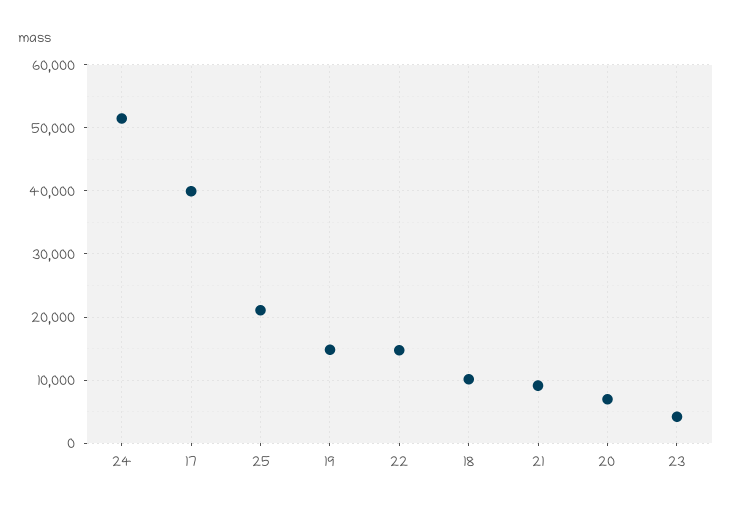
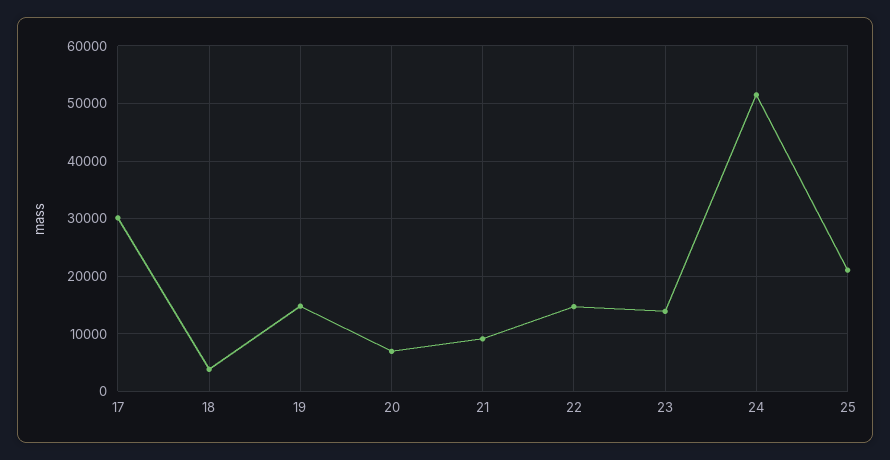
  {
    "24": 51000,
-   "17": 40000,
+   "17": 30000,
    "25": 21000,
    "19": 15000,
    "22": 15000,
-   "18": 10000,
+   "18": 4000,
    "21": 9000,
    "20": 7000,
-   "23": 4000
+   "23": 14000
  }

